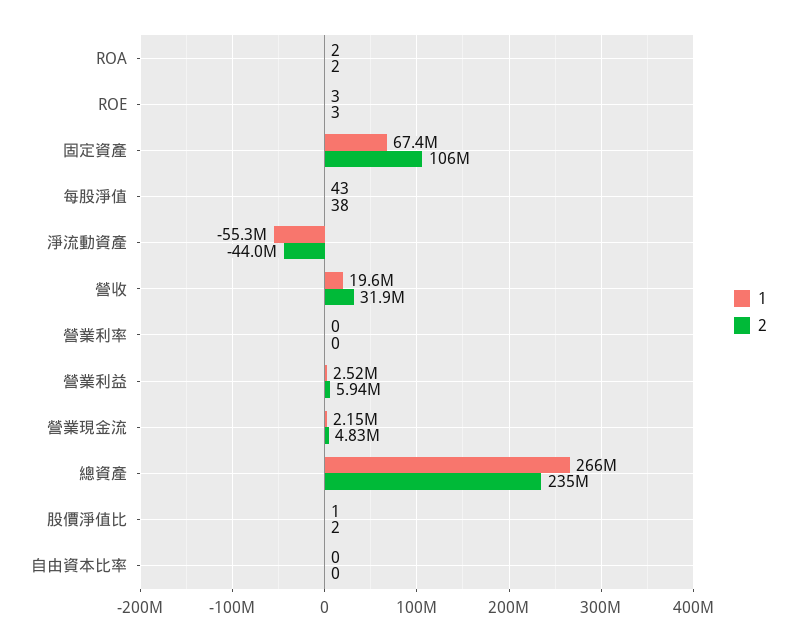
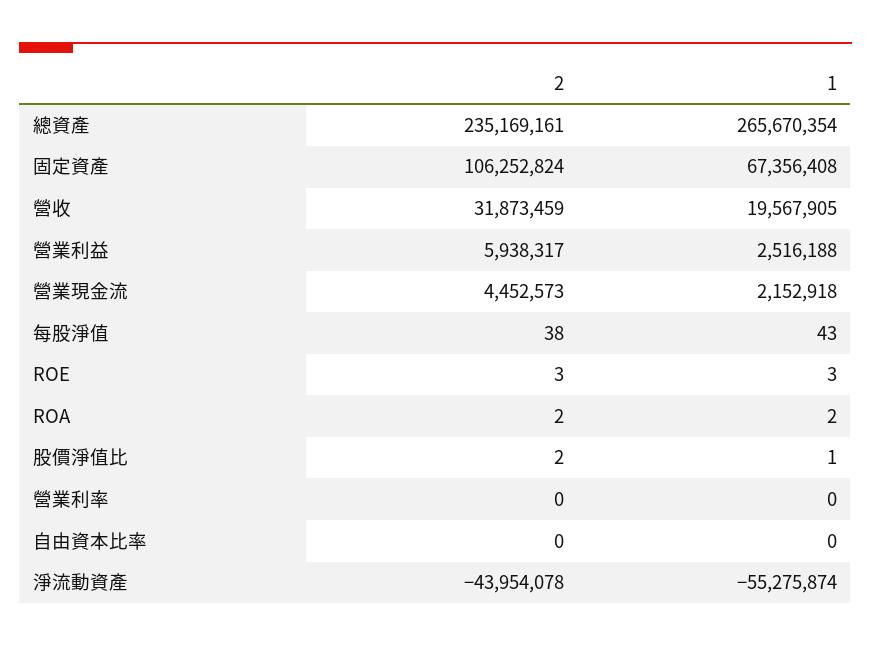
  {
    "1": {
      "ROA": 2,
      "ROE": 3,
      "固定資產": 67356408,
      "每股淨值": 43,
      "淨流動資產": -55275874,
      "營收": 19567905,
      "營業利率": 0,
      "營業利益": 2516188,
      "營業現金流": 2152918,
      "總資產": 265670354,
      "股價淨值比": 1,
      "自由資本比率": 0
    },
    "2": {
      "ROA": 2,
      "ROE": 3,
      "固定資產": 106252824,
      "每股淨值": 38,
      "淨流動資產": -43954078,
      "營收": 31873459,
      "營業利率": 0,
      "營業利益": 5938317,
-     "營業現金流": 4830000,
+     "營業現金流": 4452573,
      "總資產": 235169161,
      "股價淨值比": 2,
      "自由資本比率": 0
    }
  }

